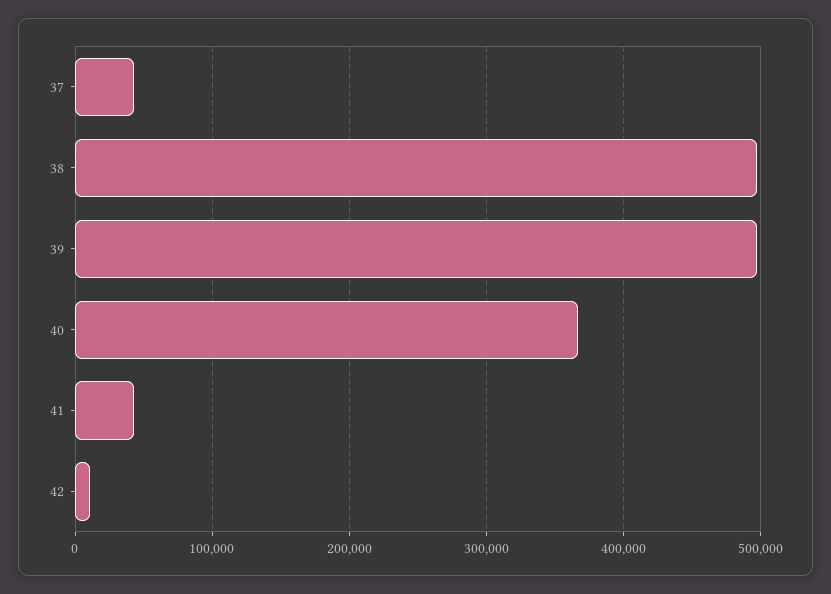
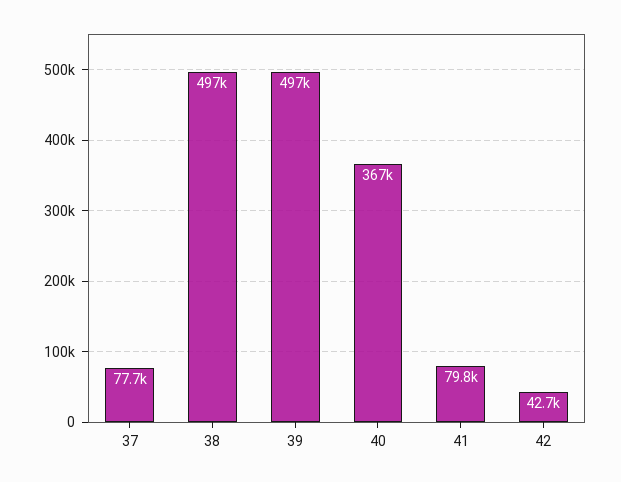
  {
-   "37": 40000,
+   "37": 77700,
    "38": 497000,
    "39": 497000,
    "40": 367000,
-   "41": 40000,
+   "41": 79800,
-   "42": 10000
+   "42": 42700
  }

